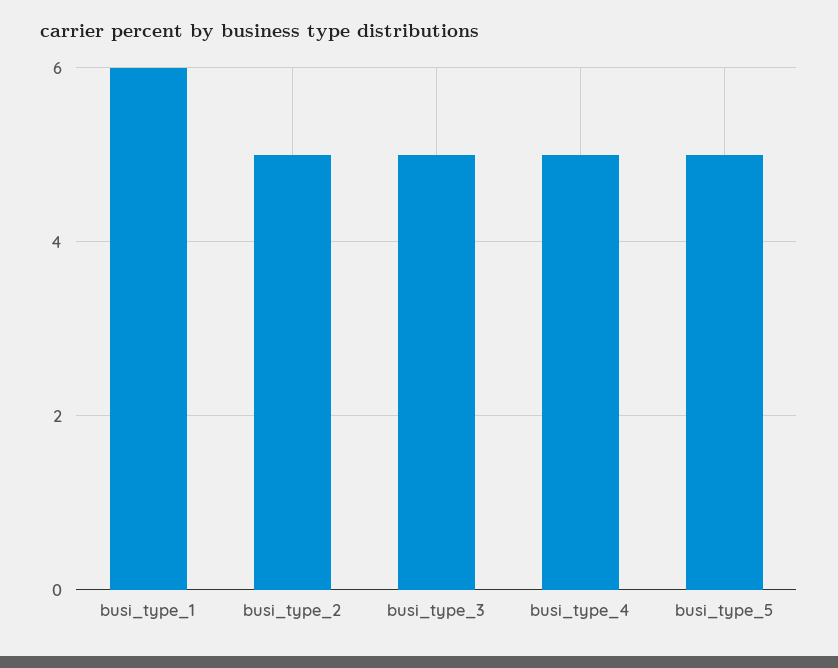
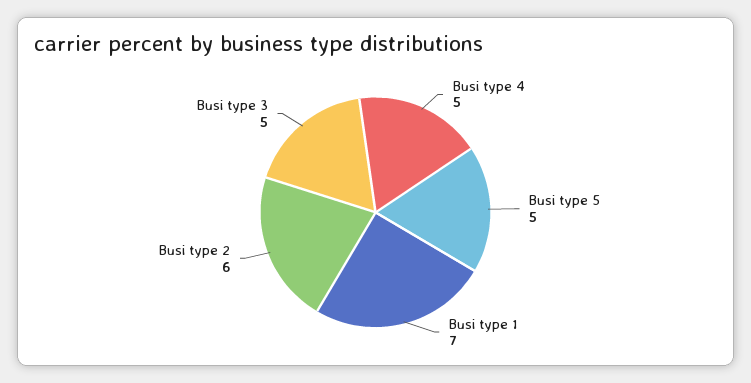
  {
-   "busi_type_1": 6,
+   "busi_type_1": 7,
-   "busi_type_2": 5,
+   "busi_type_2": 6,
    "busi_type_3": 5,
    "busi_type_4": 5,
    "busi_type_5": 5
  }

